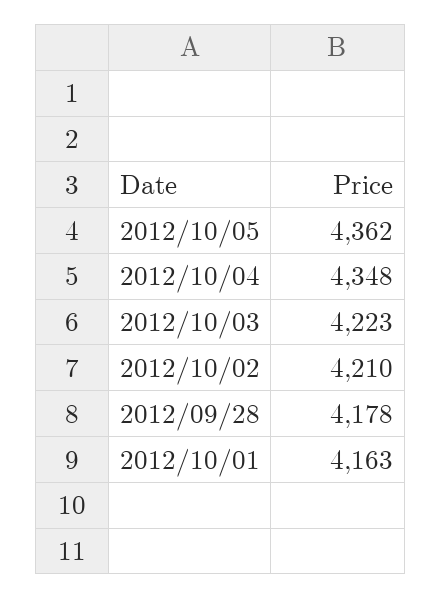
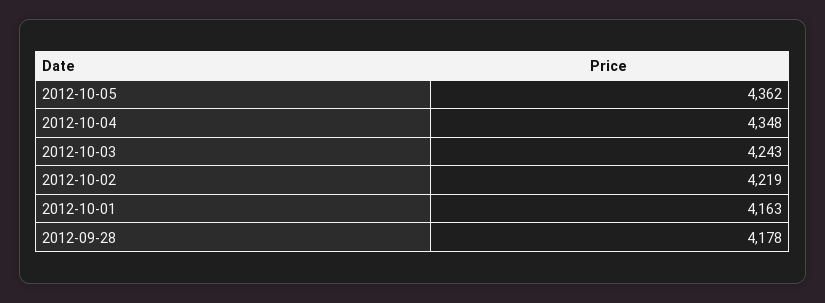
  {
    "2012/10/05": 4362,
    "2012/10/04": 4348,
-   "2012/10/03": 4223,
+   "2012/10/03": 4243,
-   "2012/10/02": 4210,
+   "2012/10/02": 4219,
    "2012/09/28": 4178,
    "2012/10/01": 4163
  }

